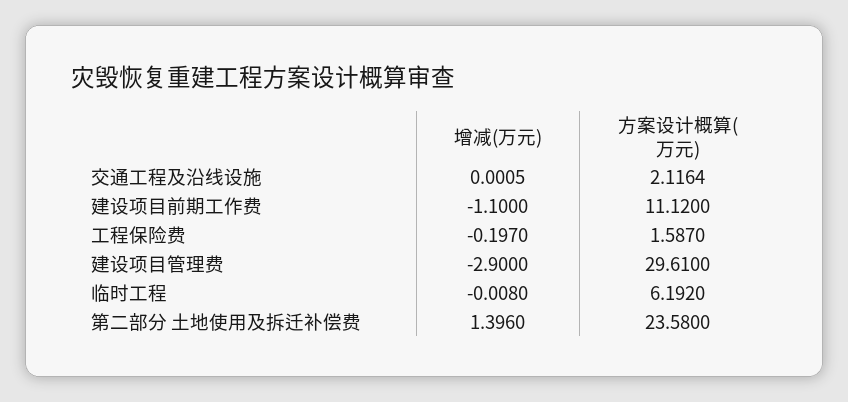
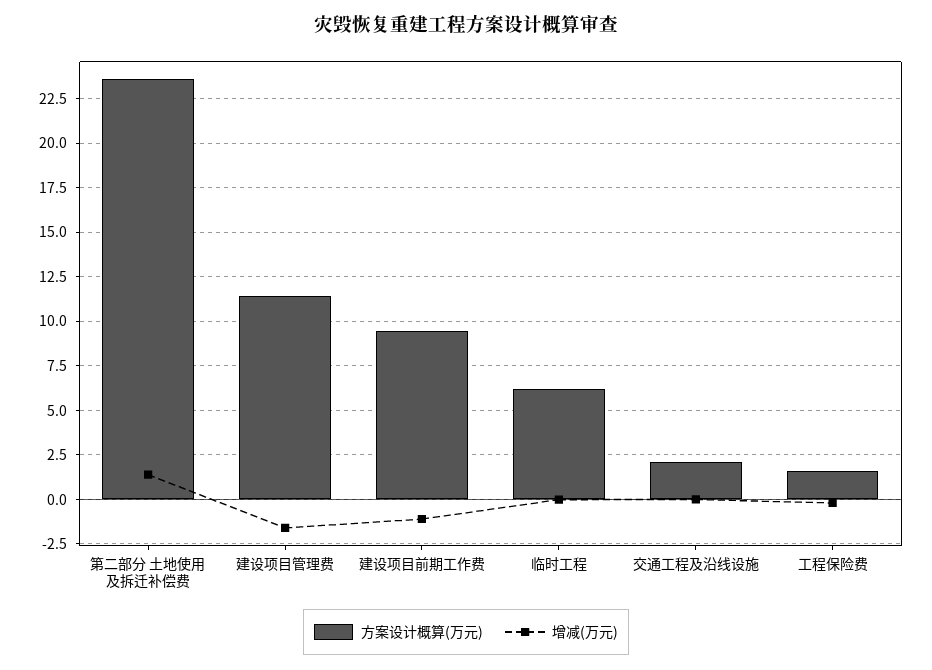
  {
    "增减(万元)": {
      "交通工程及沿线设施": 0.0005,
      "建设项目前期工作费": -1.1,
      "工程保险费": -0.197,
-     "建设项目管理费": -2.9,
+     "建设项目管理费": -1.5,
      "临时工程": -0.008,
      "第二部分 土地使用及拆迁补偿费": 1.396
    },
    "方案设计概算(万元)": {
      "交通工程及沿线设施": 2.1164,
-     "建设项目前期工作费": 11.12,
+     "建设项目前期工作费": 9.5,
      "工程保险费": 1.587,
-     "建设项目管理费": 29.61,
+     "建设项目管理费": 11.5,
      "临时工程": 6.192,
      "第二部分 土地使用及拆迁补偿费": 23.58
    }
  }

